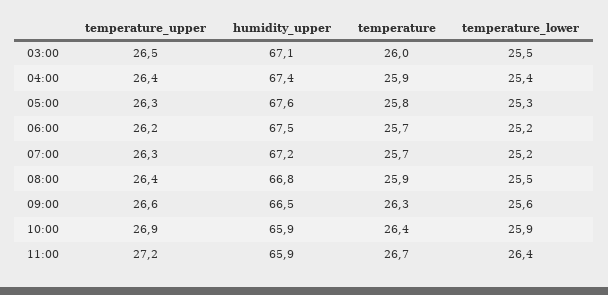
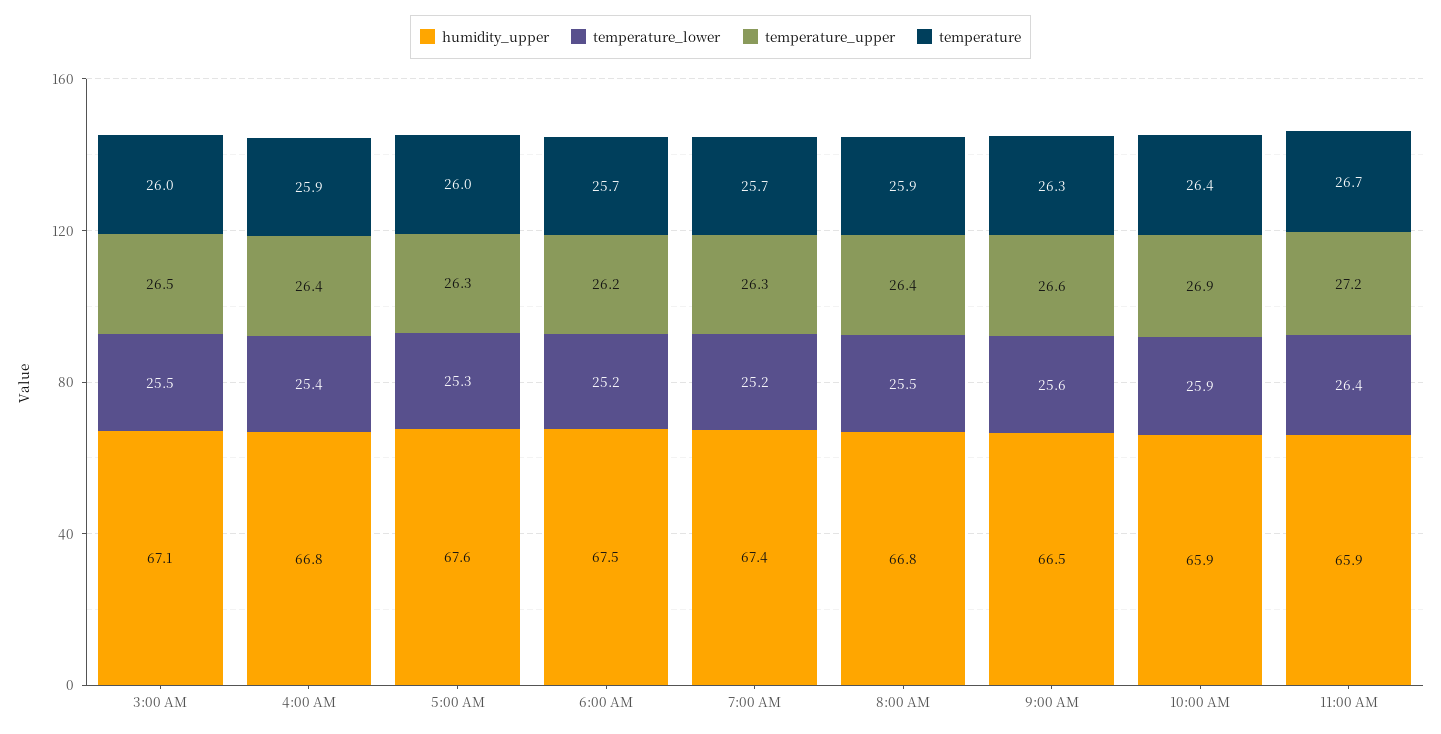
  {
    "temperature_upper": {
      "03:00": 26.5,
      "04:00": 26.4,
      "05:00": 26.3,
      "06:00": 26.2,
      "07:00": 26.3,
      "08:00": 26.4,
      "09:00": 26.6,
      "10:00": 26.9,
      "11:00": 27.2
    },
    "humidity_upper": {
      "03:00": 67.1,
-     "04:00": 67.4,
+     "04:00": 66.8,
      "05:00": 67.6,
      "06:00": 67.5,
-     "07:00": 67.2,
+     "07:00": 67.4,
      "08:00": 66.8,
      "09:00": 66.5,
      "10:00": 65.9,
      "11:00": 65.9
    },
    "temperature": {
      "03:00": 26,
      "04:00": 25.9,
-     "05:00": 25.8,
+     "05:00": 26,
      "06:00": 25.7,
      "07:00": 25.7,
      "08:00": 25.9,
      "09:00": 26.3,
      "10:00": 26.4,
      "11:00": 26.7
    },
    "temperature_lower": {
      "03:00": 25.5,
      "04:00": 25.4,
      "05:00": 25.3,
      "06:00": 25.2,
      "07:00": 25.2,
      "08:00": 25.5,
      "09:00": 25.6,
      "10:00": 25.9,
      "11:00": 26.4
    }
  }

